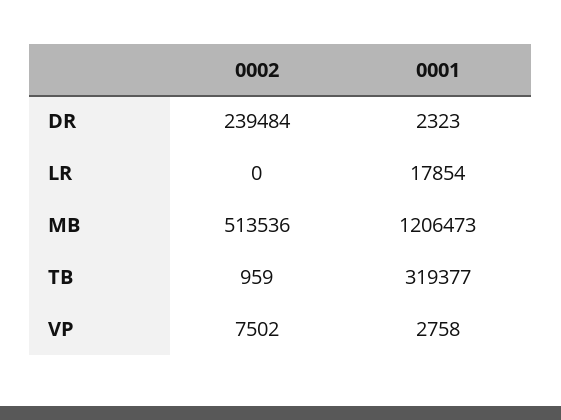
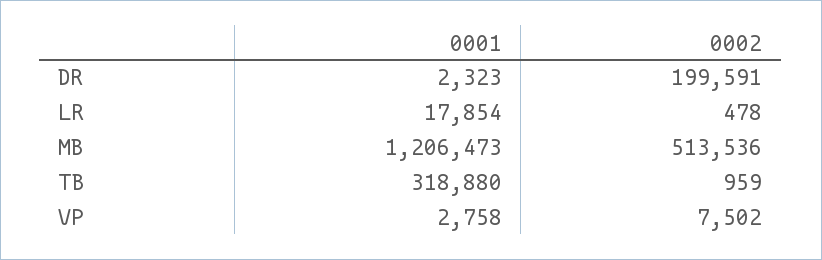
  {
    "0002": {
-     "DR": 239484,
+     "DR": 199591,
-     "LR": 0,
+     "LR": 478,
      "MB": 513536,
      "TB": 959,
      "VP": 7502
    },
    "0001": {
      "DR": 2323,
      "LR": 17854,
      "MB": 1206473,
-     "TB": 319377,
+     "TB": 318880,
      "VP": 2758
    }
  }

